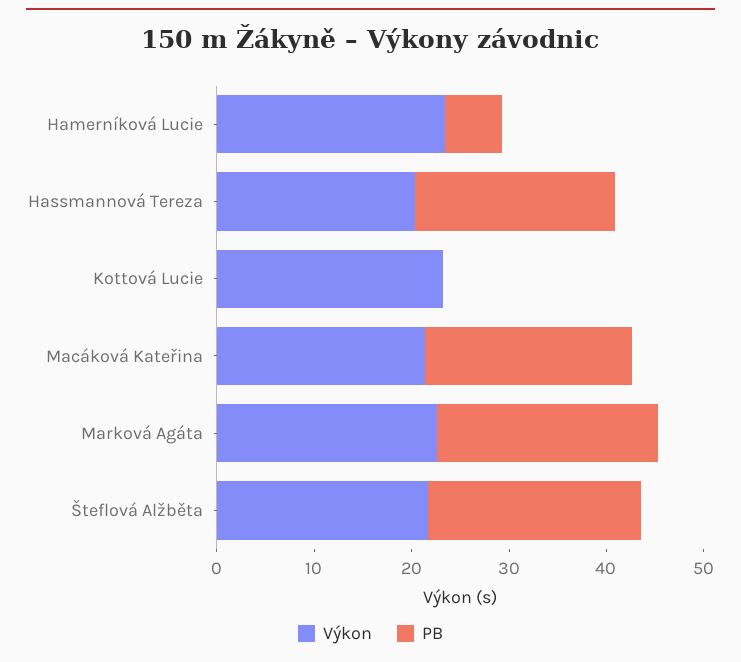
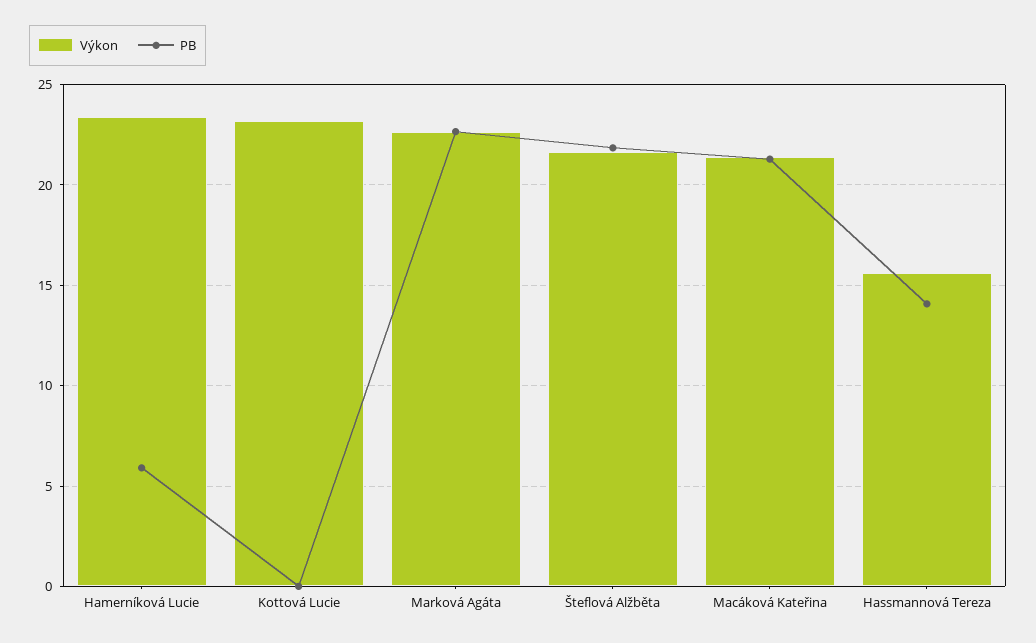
  {
    "Výkon": {
      "Hamerníková Lucie": 23.5,
-     "Hassmannová Tereza": 20,
+     "Hassmannová Tereza": 15.5,
      "Kottová Lucie": 23,
      "Macáková Kateřina": 21.5,
      "Marková Agáta": 22.5,
      "Šteflová Alžběta": 21.5
    },
    "PB": {
      "Hamerníková Lucie": 6,
-     "Hassmannová Tereza": 20,
+     "Hassmannová Tereza": 14,
      "Kottová Lucie": 0,
      "Macáková Kateřina": 21.5,
      "Marková Agáta": 22.5,
      "Šteflová Alžběta": 22
    }
  }

